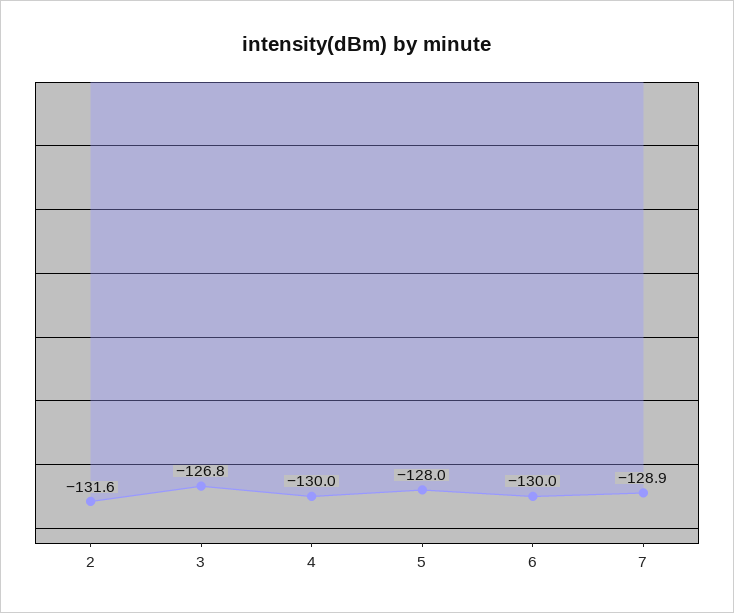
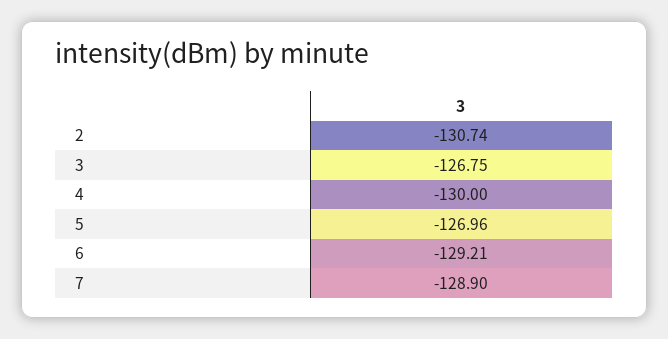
  {
-   "2": -131.6,
+   "2": -130.74,
    "3": -126.75,
    "4": -130,
-   "5": -128,
+   "5": -126.96,
-   "6": -130,
+   "6": -129.21,
    "7": -128.9
  }

